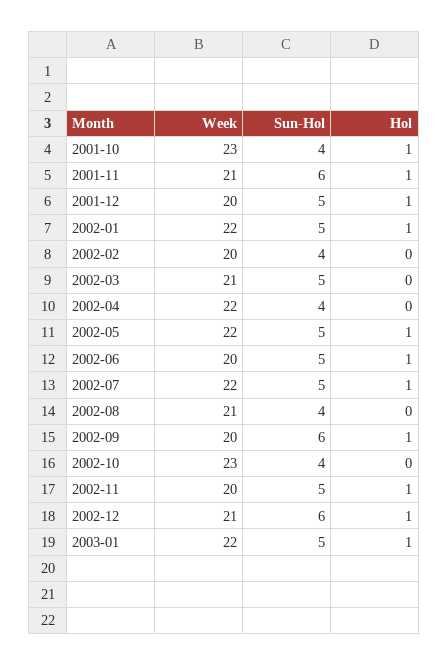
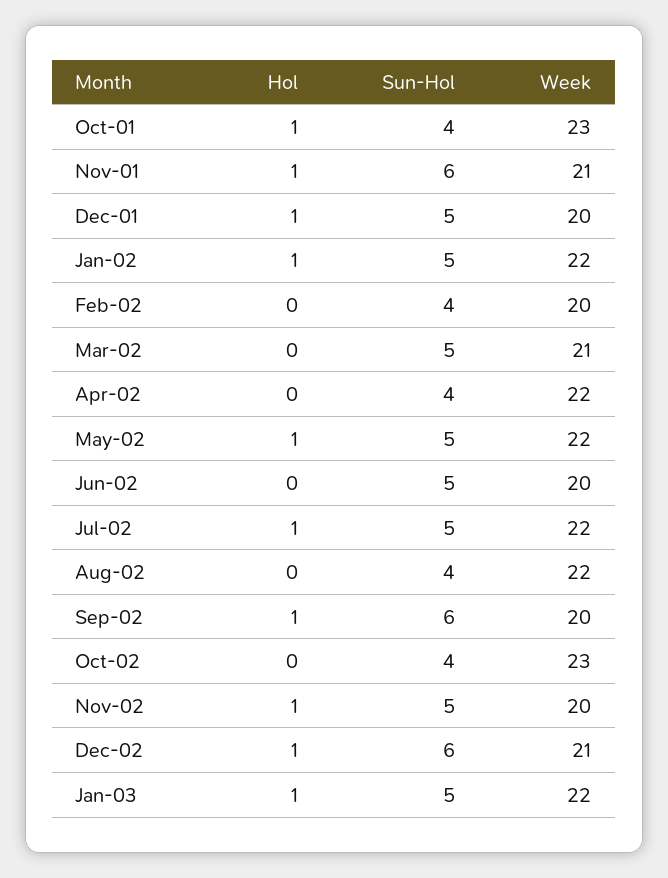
  {
    "Week": {
      "2001-10": 23,
      "2001-11": 21,
      "2001-12": 20,
      "2002-01": 22,
      "2002-02": 20,
      "2002-03": 21,
      "2002-04": 22,
      "2002-05": 22,
      "2002-06": 20,
      "2002-07": 22,
-     "2002-08": 21,
+     "2002-08": 22,
      "2002-09": 20,
      "2002-10": 23,
      "2002-11": 20,
      "2002-12": 21,
      "2003-01": 22
    },
    "Sun-Hol": {
      "2001-10": 4,
      "2001-11": 6,
      "2001-12": 5,
      "2002-01": 5,
      "2002-02": 4,
      "2002-03": 5,
      "2002-04": 4,
      "2002-05": 5,
      "2002-06": 5,
      "2002-07": 5,
      "2002-08": 4,
      "2002-09": 6,
      "2002-10": 4,
      "2002-11": 5,
      "2002-12": 6,
      "2003-01": 5
    },
    "Hol": {
      "2001-10": 1,
      "2001-11": 1,
      "2001-12": 1,
      "2002-01": 1,
      "2002-02": 0,
      "2002-03": 0,
      "2002-04": 0,
      "2002-05": 1,
-     "2002-06": 1,
+     "2002-06": 0,
      "2002-07": 1,
      "2002-08": 0,
      "2002-09": 1,
      "2002-10": 0,
      "2002-11": 1,
      "2002-12": 1,
      "2003-01": 1
    }
  }

